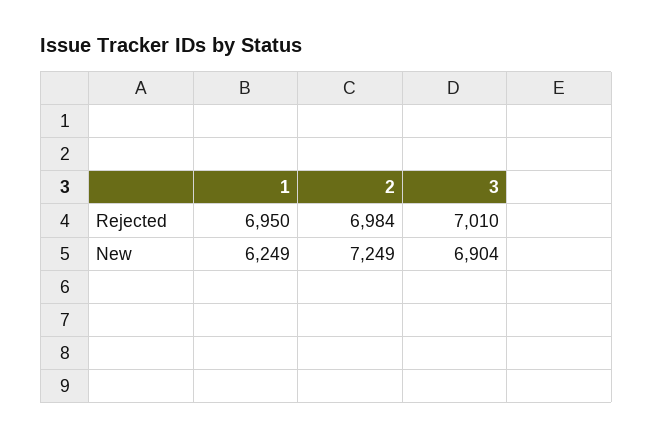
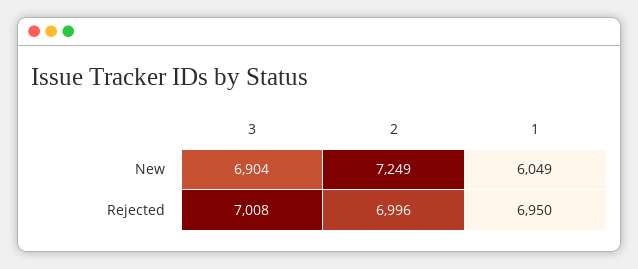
  {
    "1": {
      "Rejected": 6950,
-     "New": 6249
+     "New": 6049
    },
    "2": {
-     "Rejected": 6984,
+     "Rejected": 6996,
      "New": 7249
    },
    "3": {
-     "Rejected": 7010,
+     "Rejected": 7008,
      "New": 6904
    }
  }

